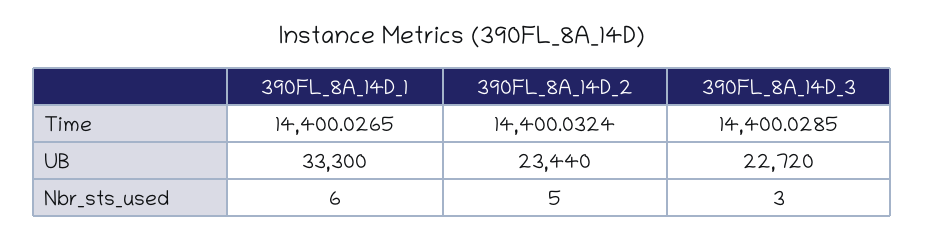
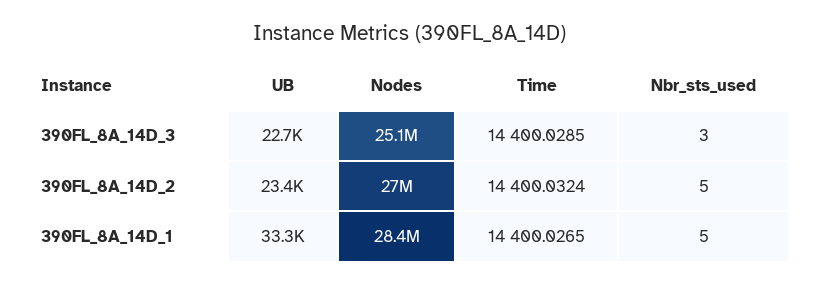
  {
    "390FL_8A_14D_1": {
      "Time": 14400.0265,
      "UB": 33300,
-     "Nbr_sts_used": 6
+     "Nbr_sts_used": 5,
+     "Nodes": 28400000
    },
    "390FL_8A_14D_2": {
      "Time": 14400.0324,
      "UB": 23440,
-     "Nbr_sts_used": 5
+     "Nbr_sts_used": 5,
+     "Nodes": 27000000
    },
    "390FL_8A_14D_3": {
      "Time": 14400.0285,
      "UB": 22720,
-     "Nbr_sts_used": 3
+     "Nbr_sts_used": 3,
+     "Nodes": 25100000
    }
  }

